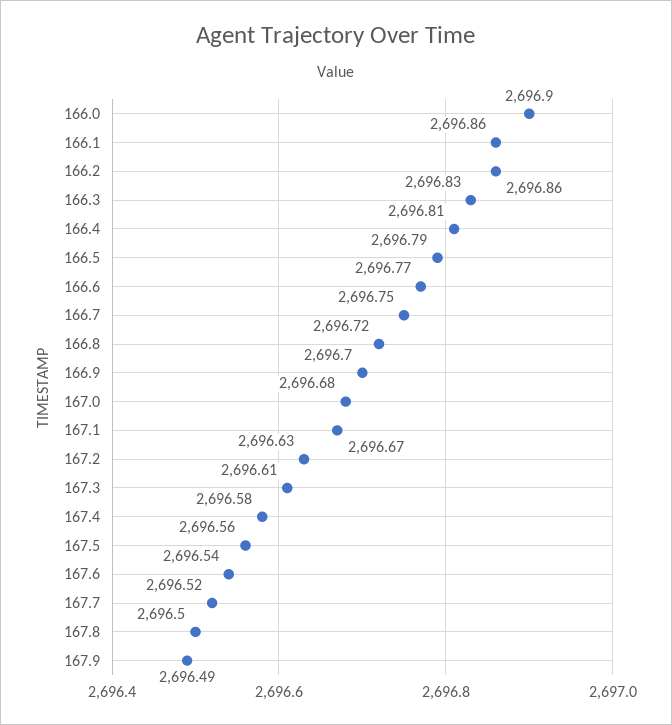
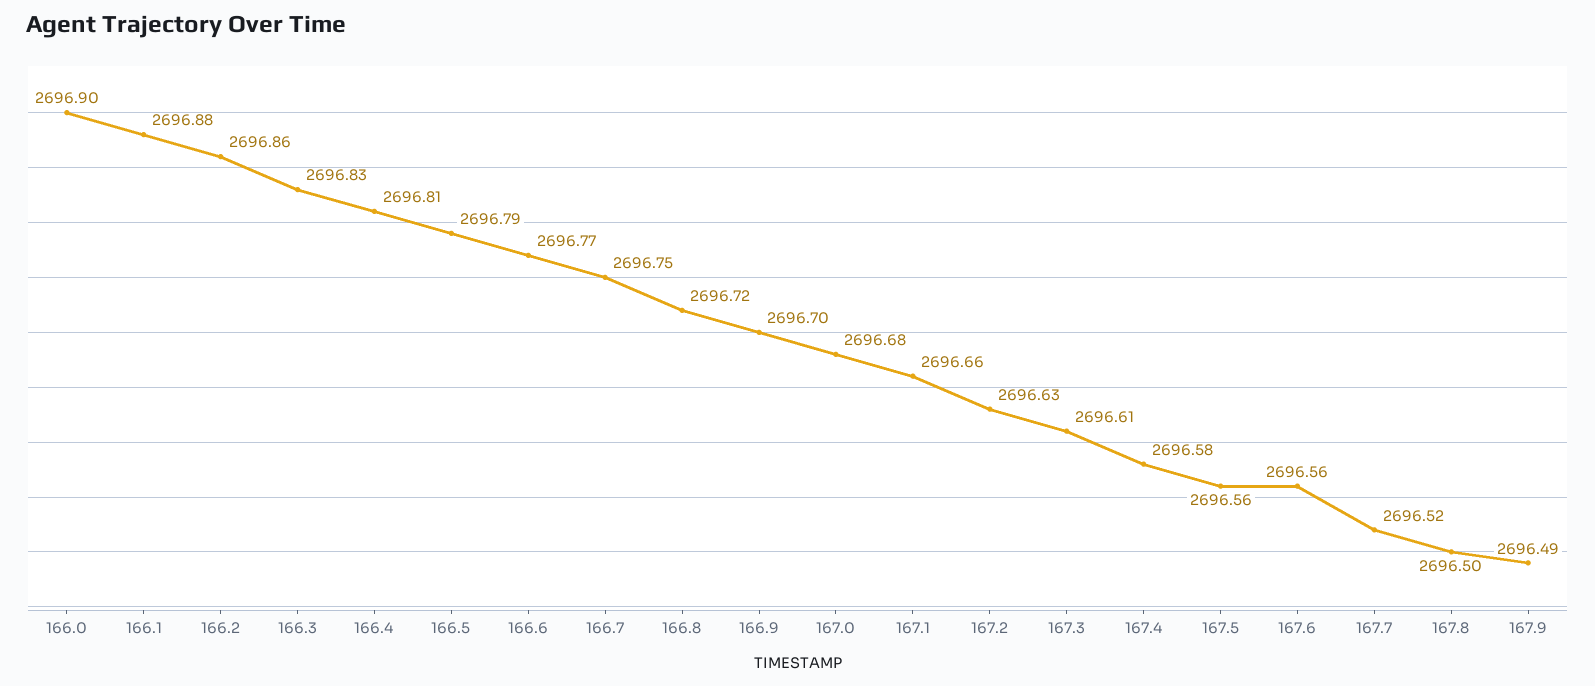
  {
    "166.0": 2696.9,
-   "166.1": 2696.86,
+   "166.1": 2696.88,
    "166.2": 2696.86,
    "166.3": 2696.83,
    "166.4": 2696.81,
    "166.5": 2696.79,
    "166.6": 2696.77,
    "166.7": 2696.75,
    "166.8": 2696.72,
    "166.9": 2696.7,
    "167.0": 2696.68,
-   "167.1": 2696.67,
+   "167.1": 2696.66,
    "167.2": 2696.63,
    "167.3": 2696.61,
    "167.4": 2696.58,
    "167.5": 2696.56,
-   "167.6": 2696.54,
+   "167.6": 2696.56,
    "167.7": 2696.52,
    "167.8": 2696.5,
    "167.9": 2696.49
  }

